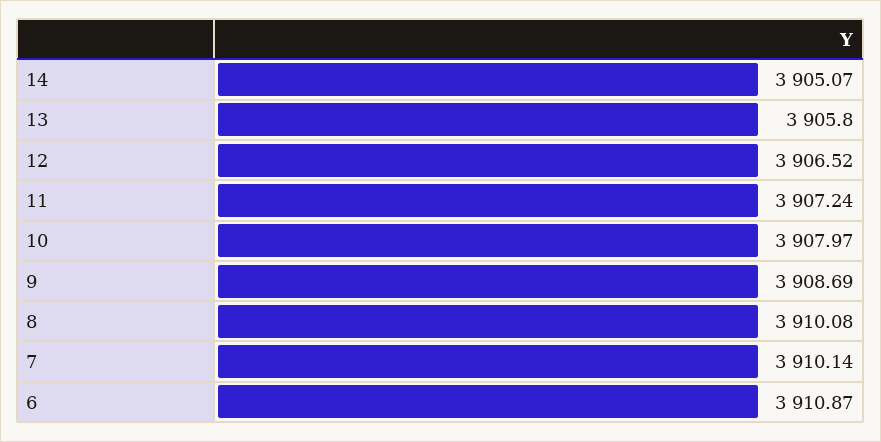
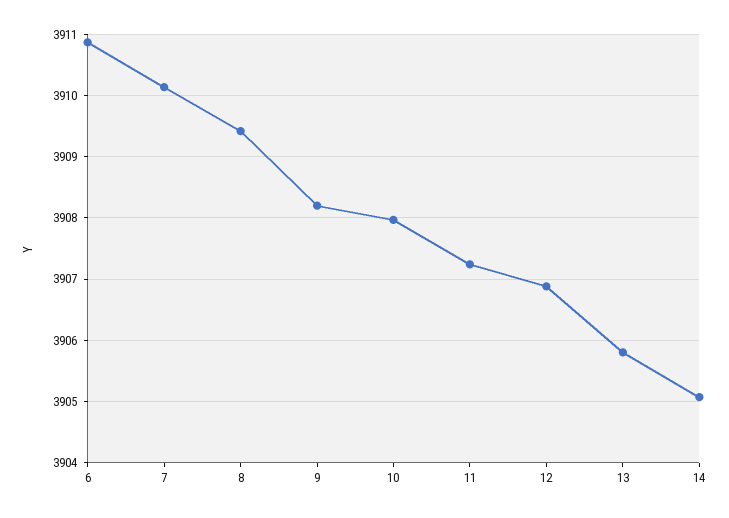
  {
    "14": 3905.07,
    "13": 3905.8,
-   "12": 3906.52,
+   "12": 3906.9,
    "11": 3907.24,
    "10": 3907.97,
-   "9": 3908.69,
+   "9": 3908.2,
-   "8": 3910.08,
+   "8": 3909.4,
    "7": 3910.14,
    "6": 3910.87
  }

